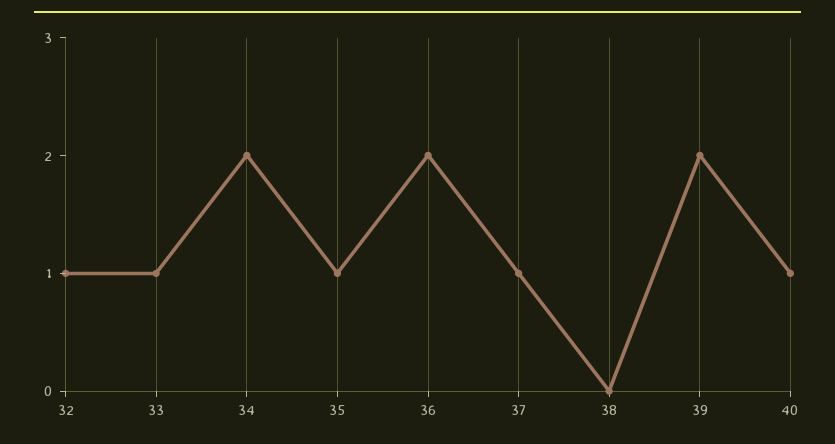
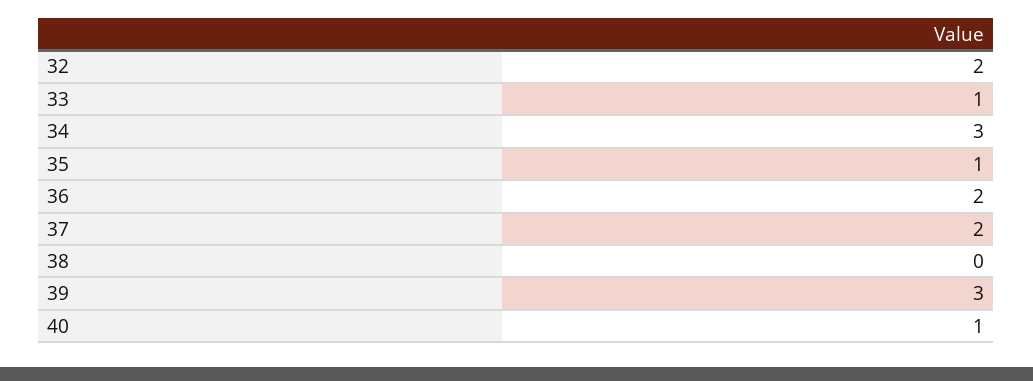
  {
-   "32": 1,
+   "32": 2,
    "33": 1,
-   "34": 2,
+   "34": 3,
    "35": 1,
    "36": 2,
-   "37": 1,
+   "37": 2,
    "38": 0,
-   "39": 2,
+   "39": 3,
    "40": 1
  }

